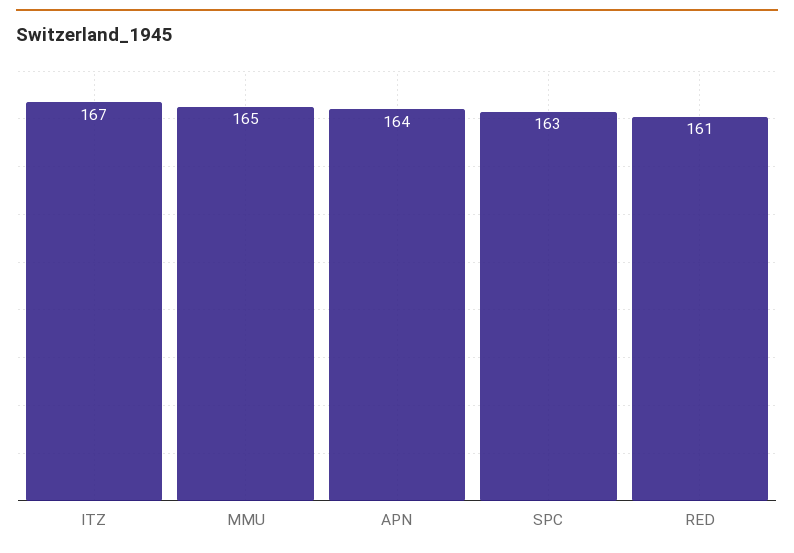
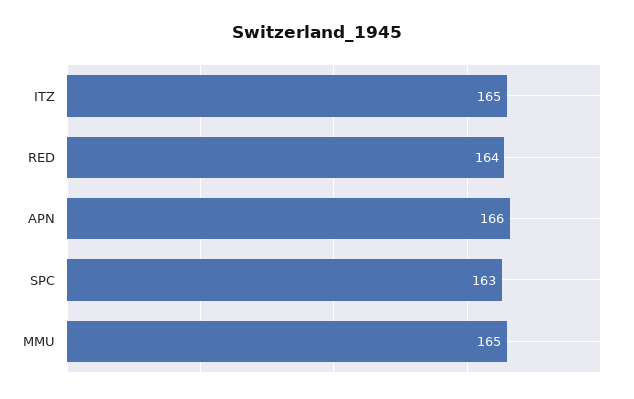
  {
-   "ITZ": 167,
+   "ITZ": 165,
    "MMU": 165,
-   "APN": 164,
+   "APN": 166,
    "SPC": 163,
-   "RED": 161
+   "RED": 164
  }

